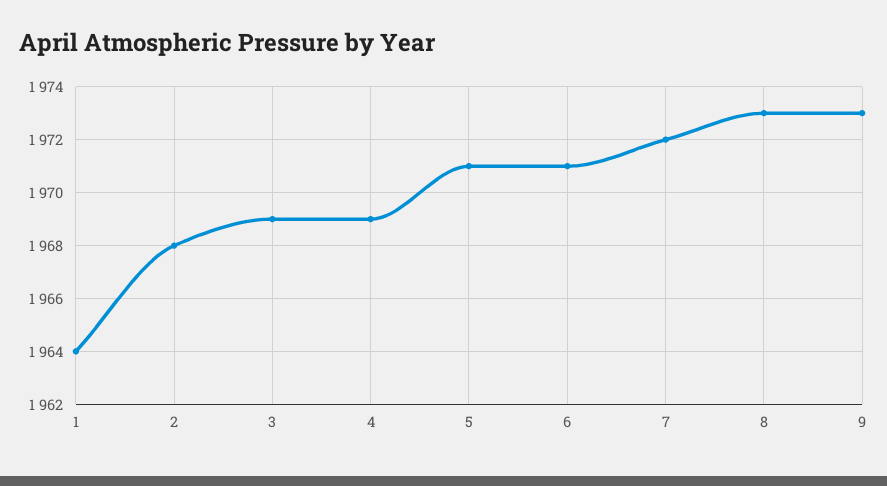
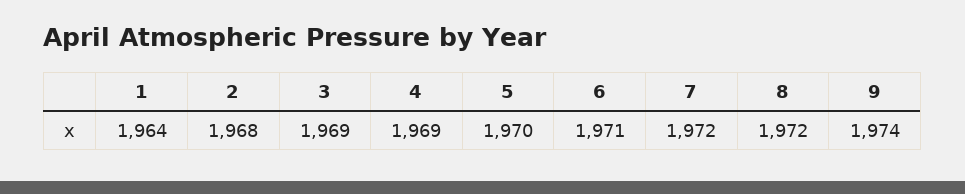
  {
    "1": 1964,
    "2": 1968,
    "3": 1969,
    "4": 1969,
-   "5": 1971,
+   "5": 1970,
    "6": 1971,
    "7": 1972,
-   "8": 1973,
+   "8": 1972,
-   "9": 1973
+   "9": 1974
  }

